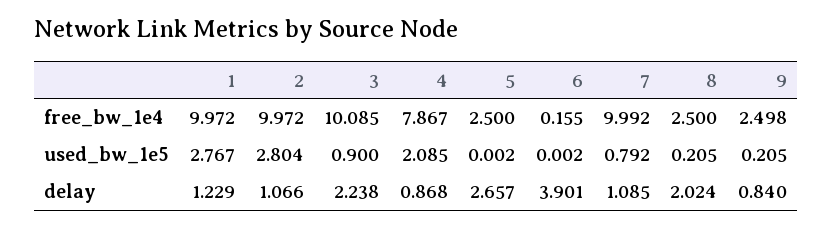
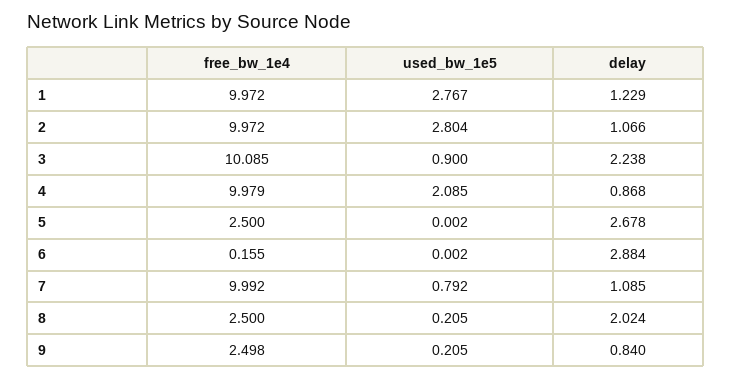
  {
    "1": {
      "free_bw_1e4": 9.972,
      "used_bw_1e5": 2.767,
      "delay": 1.229
    },
    "2": {
      "free_bw_1e4": 9.972,
      "used_bw_1e5": 2.804,
      "delay": 1.066
    },
    "3": {
      "free_bw_1e4": 10.085,
      "used_bw_1e5": 0.9,
      "delay": 2.238
    },
    "4": {
-     "free_bw_1e4": 7.867,
+     "free_bw_1e4": 9.979,
      "used_bw_1e5": 2.085,
      "delay": 0.868
    },
    "5": {
      "free_bw_1e4": 2.5,
      "used_bw_1e5": 0.002,
-     "delay": 2.657
+     "delay": 2.678
    },
    "6": {
      "free_bw_1e4": 0.155,
      "used_bw_1e5": 0.002,
-     "delay": 3.901
+     "delay": 2.884
    },
    "7": {
      "free_bw_1e4": 9.992,
      "used_bw_1e5": 0.792,
      "delay": 1.085
    },
    "8": {
      "free_bw_1e4": 2.5,
      "used_bw_1e5": 0.205,
      "delay": 2.024
    },
    "9": {
      "free_bw_1e4": 2.498,
      "used_bw_1e5": 0.205,
      "delay": 0.84
    }
  }

